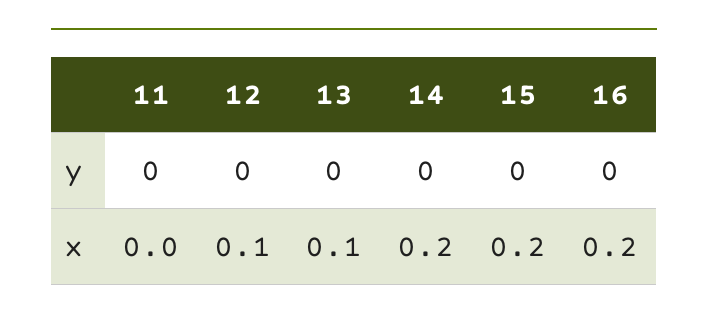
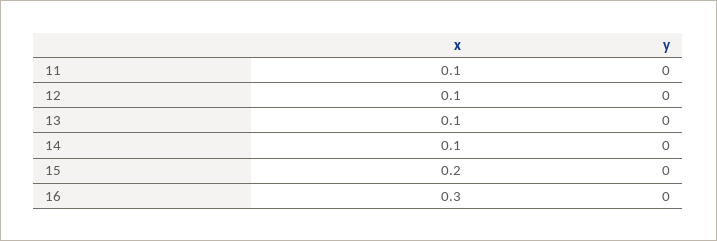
  {
    "11": {
      "y": 0,
-     "x": 0
+     "x": 0.1
    },
    "12": {
      "y": 0,
      "x": 0.1
    },
    "13": {
      "y": 0,
      "x": 0.1
    },
    "14": {
      "y": 0,
-     "x": 0.2
+     "x": 0.1
    },
    "15": {
      "y": 0,
      "x": 0.2
    },
    "16": {
      "y": 0,
-     "x": 0.2
+     "x": 0.3
    }
  }

